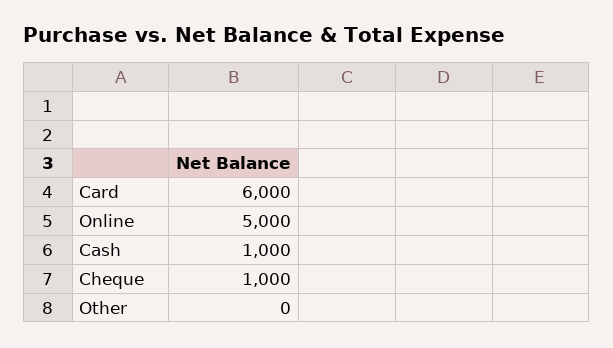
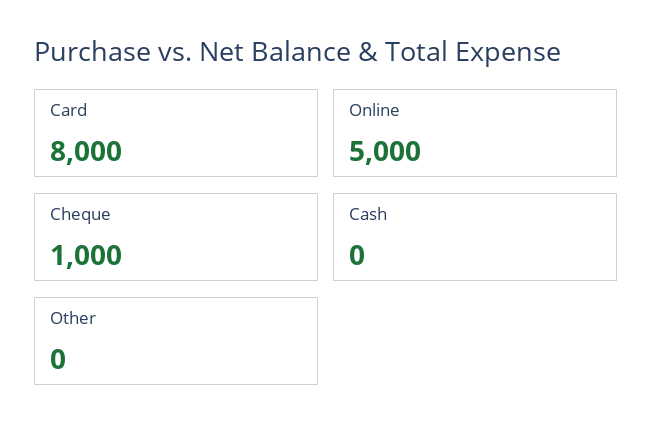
  {
-   "Card": 6000,
+   "Card": 8000,
    "Online": 5000,
-   "Cash": 1000,
+   "Cash": 0,
    "Cheque": 1000,
    "Other": 0
  }

